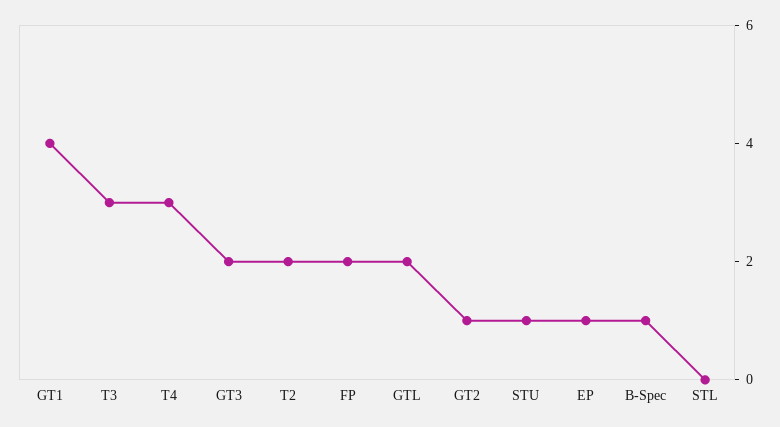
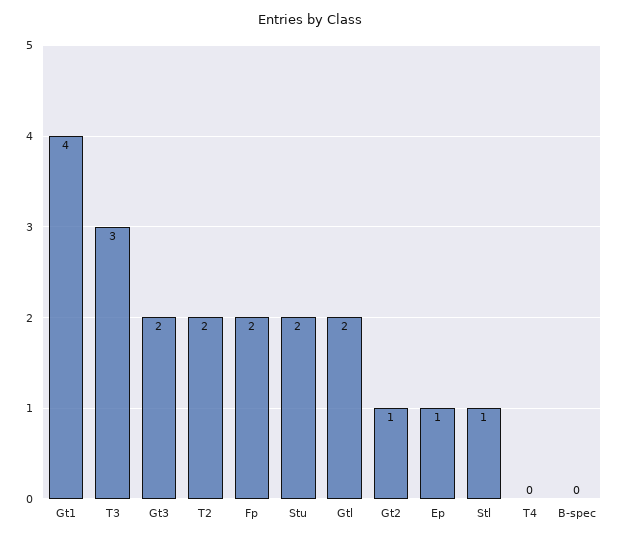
  {
    "GT1": 4,
    "T3": 3,
-   "T4": 3,
+   "T4": 0,
    "GT3": 2,
    "T2": 2,
    "FP": 2,
    "GTL": 2,
    "GT2": 1,
-   "STU": 1,
+   "STU": 2,
    "EP": 1,
-   "B-Spec": 1,
+   "B-Spec": 0,
-   "STL": 0
+   "STL": 1
  }

